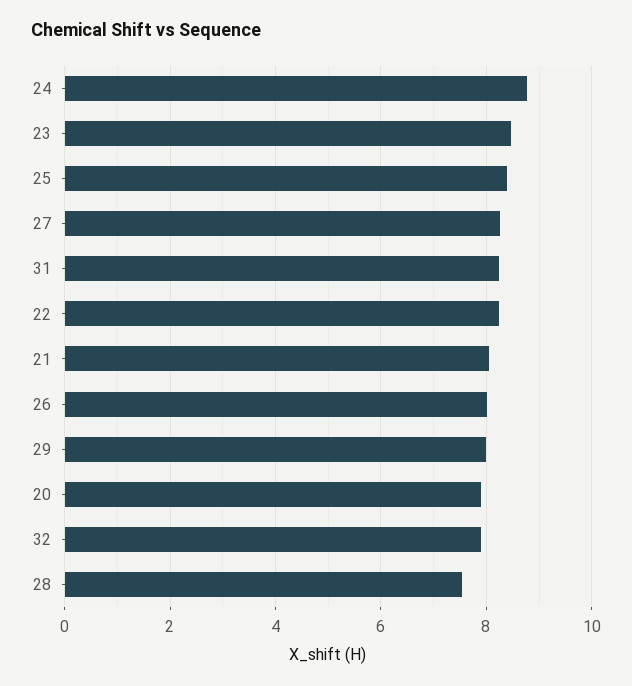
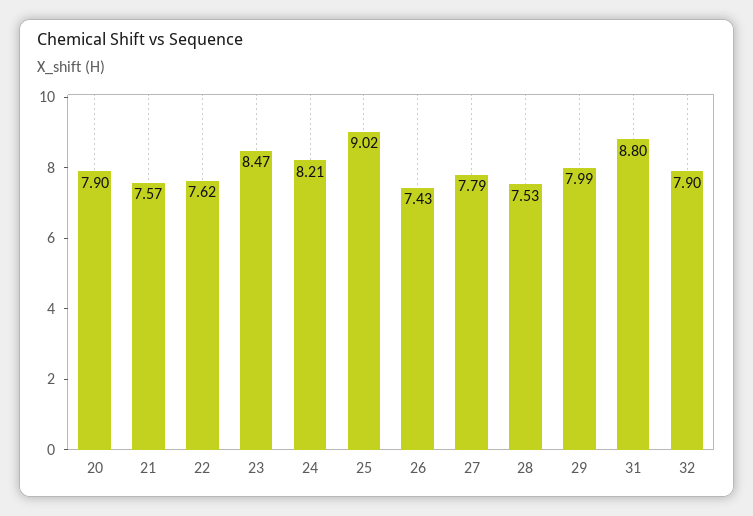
  {
-   "24": 8.8,
+   "24": 8.21,
    "23": 8.47,
-   "25": 8.4,
+   "25": 9.02,
-   "27": 8.2,
+   "27": 7.79,
-   "31": 8.2,
+   "31": 8.8,
-   "22": 8.2,
+   "22": 7.62,
-   "21": 8,
+   "21": 7.57,
-   "26": 8,
+   "26": 7.43,
    "29": 7.99,
    "20": 7.9,
    "32": 7.9,
    "28": 7.53
  }

